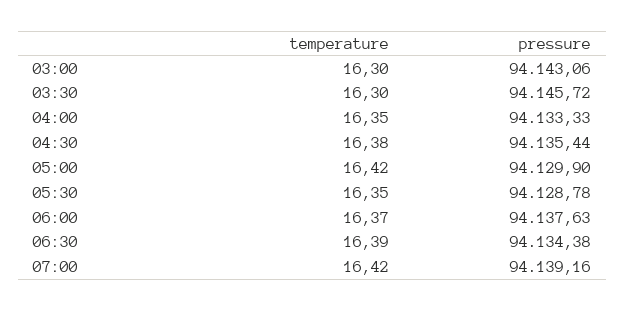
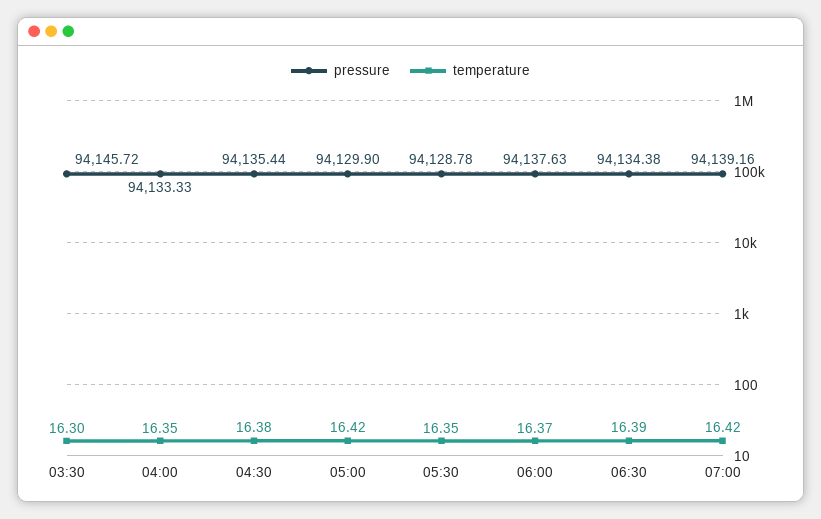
  {
    "temperature": {
-     "03:00": 16.3,
      "03:30": 16.3,
      "04:00": 16.35,
      "04:30": 16.38,
      "05:00": 16.42,
      "05:30": 16.35,
      "06:00": 16.37,
      "06:30": 16.39,
      "07:00": 16.42
    },
    "pressure": {
-     "03:00": 94143.06,
      "03:30": 94145.72,
      "04:00": 94133.33,
      "04:30": 94135.44,
      "05:00": 94129.9,
      "05:30": 94128.78,
      "06:00": 94137.63,
      "06:30": 94134.38,
      "07:00": 94139.16
    }
  }

